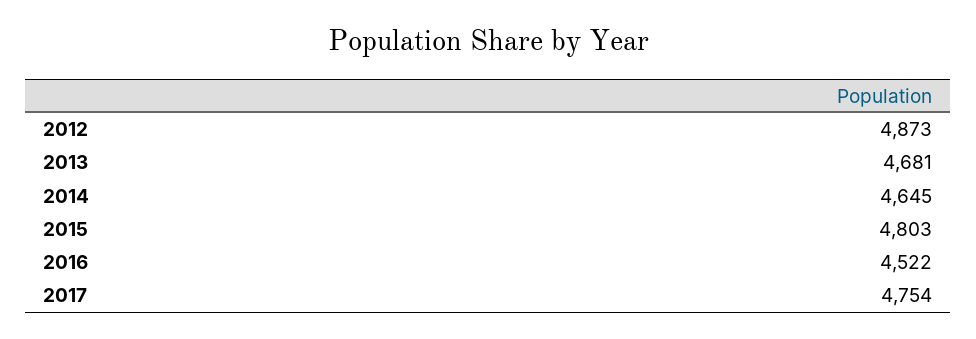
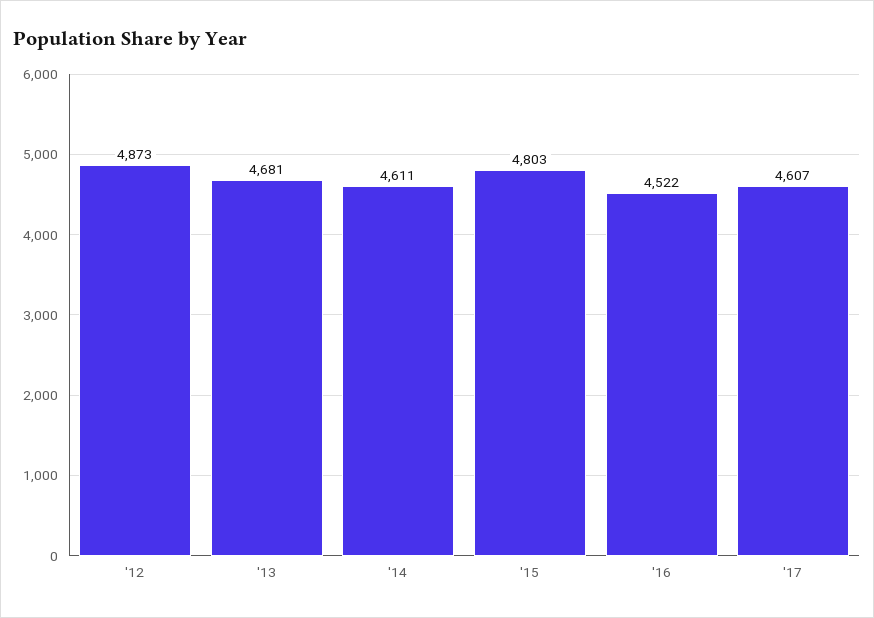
  {
    "2012": 4873,
    "2013": 4681,
-   "2014": 4645,
+   "2014": 4611,
    "2015": 4803,
    "2016": 4522,
-   "2017": 4754
+   "2017": 4607
  }

